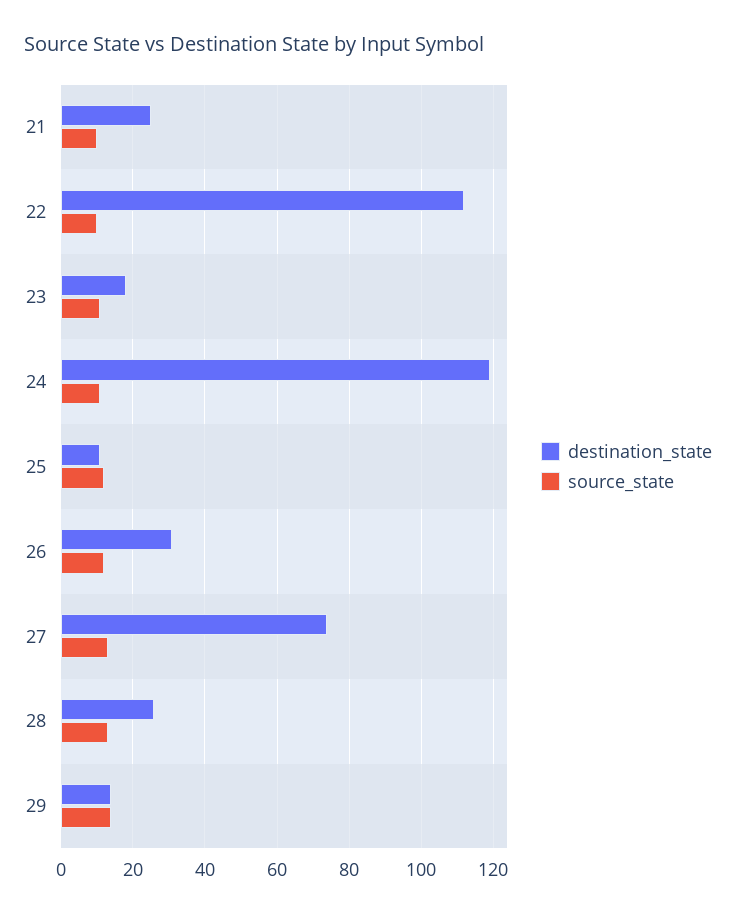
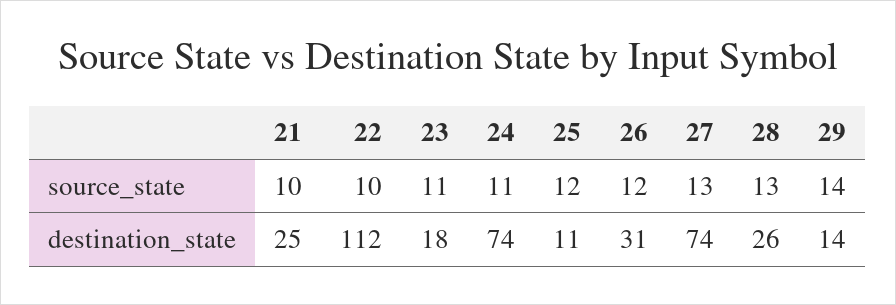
  {
    "destination_state": {
      "21": 25,
      "22": 112,
      "23": 18,
-     "24": 120,
+     "24": 74,
      "25": 11,
      "26": 31,
      "27": 74,
      "28": 26,
      "29": 14
    },
    "source_state": {
      "21": 10,
      "22": 10,
      "23": 11,
      "24": 11,
      "25": 12,
      "26": 12,
      "27": 13,
      "28": 13,
      "29": 14
    }
  }

